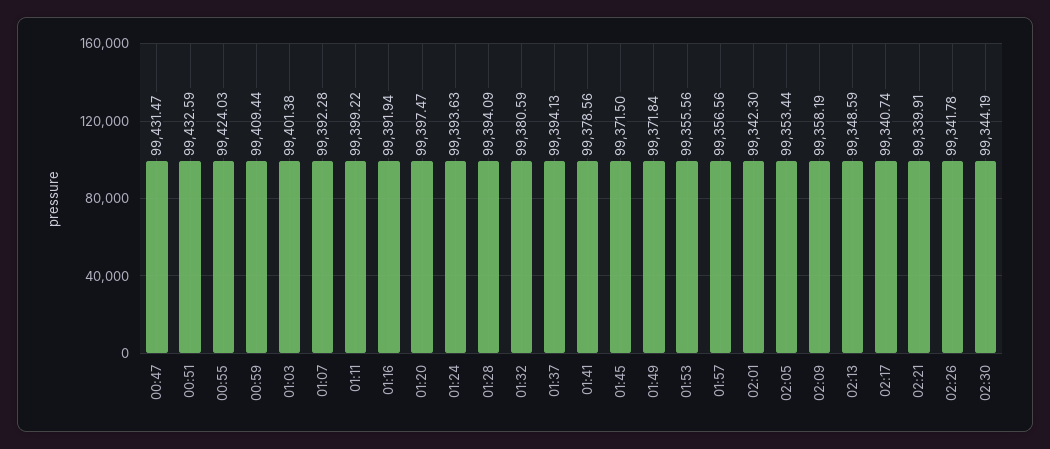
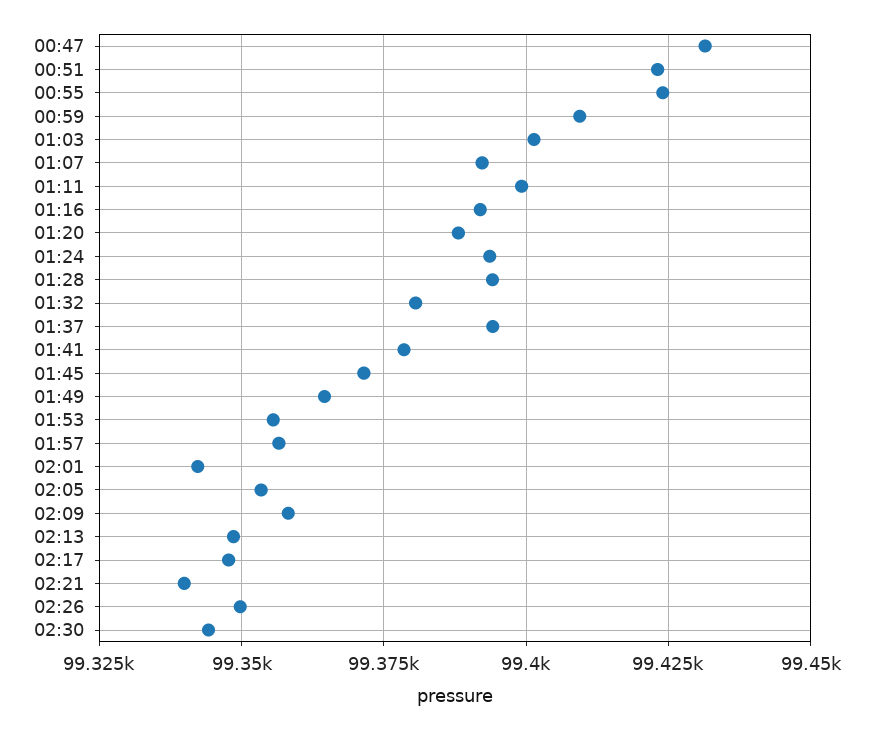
  {
    "00:47": 99431.47,
-   "00:51": 99432.59,
+   "00:51": 99422.5,
    "00:55": 99424.03,
    "00:59": 99409.44,
    "01:03": 99401.38,
    "01:07": 99392.28,
    "01:11": 99399.22,
    "01:16": 99391.94,
-   "01:20": 99397.47,
+   "01:20": 99387.5,
    "01:24": 99393.63,
    "01:28": 99394.09,
    "01:32": 99380.59,
    "01:37": 99394.13,
    "01:41": 99378.56,
    "01:45": 99371.5,
-   "01:49": 99371.84,
+   "01:49": 99365,
    "01:53": 99355.56,
    "01:57": 99356.56,
    "02:01": 99342.3,
    "02:05": 99353.44,
    "02:09": 99358.19,
    "02:13": 99348.59,
-   "02:17": 99340.74,
+   "02:17": 99347.5,
    "02:21": 99339.91,
-   "02:26": 99341.78,
+   "02:26": 99350,
    "02:30": 99344.19
  }

